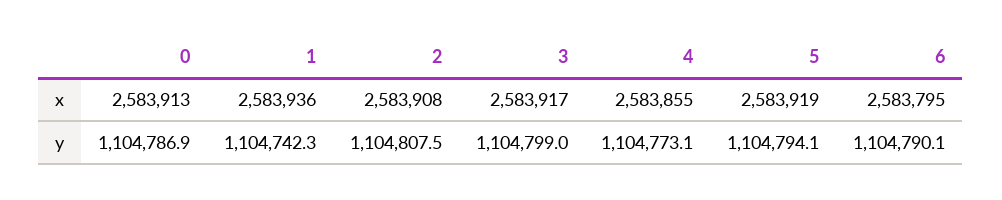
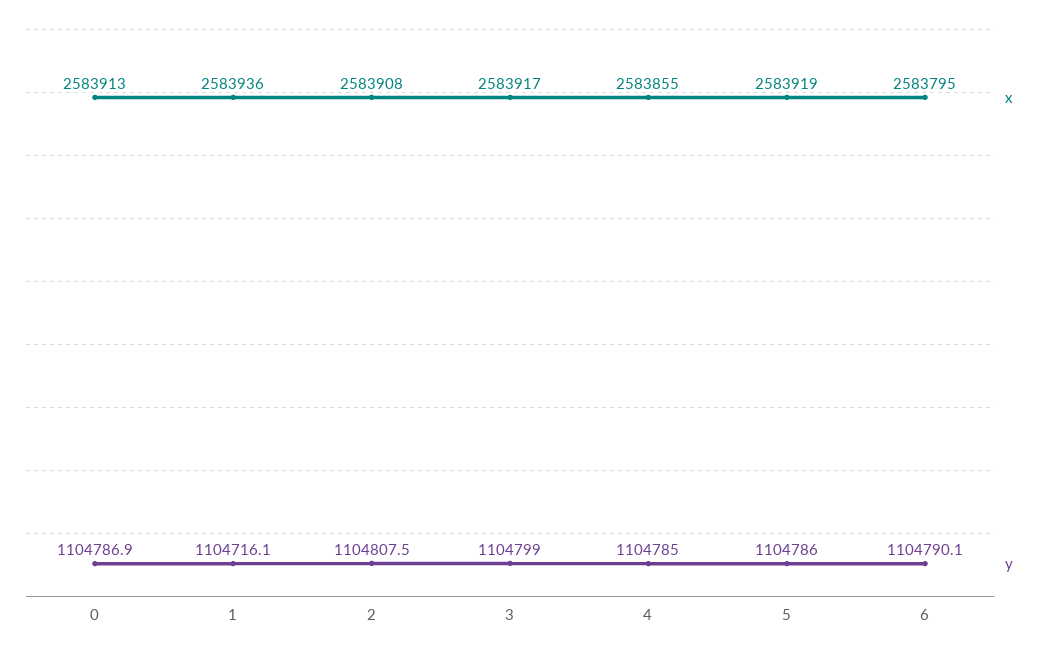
  {
    "x": {
      "0": 2583913,
      "1": 2583936,
      "2": 2583908,
      "3": 2583917,
      "4": 2583855,
      "5": 2583919,
      "6": 2583795
    },
    "y": {
      "0": 1104786.9,
-     "1": 1104742.3,
+     "1": 1104716.1,
      "2": 1104807.5,
      "3": 1104799,
-     "4": 1104773.1,
+     "4": 1104785,
-     "5": 1104794.1,
+     "5": 1104786,
      "6": 1104790.1
    }
  }

